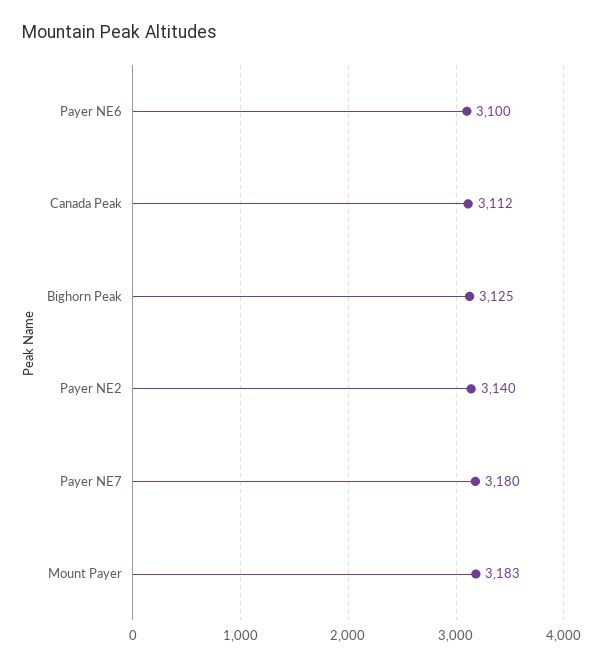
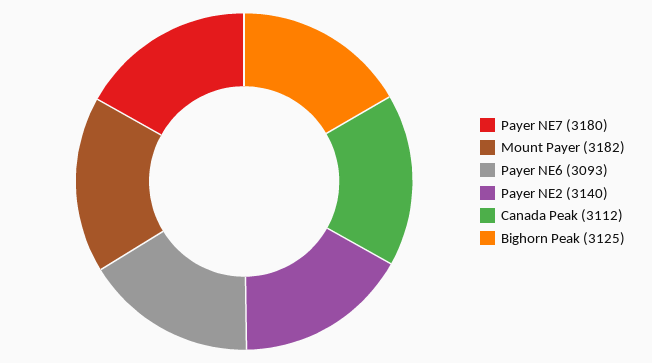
  {
-   "Payer NE6": 3100,
+   "Payer NE6": 3093,
    "Canada Peak": 3112,
    "Bighorn Peak": 3125,
    "Payer NE2": 3140,
    "Payer NE7": 3180,
-   "Mount Payer": 3183
+   "Mount Payer": 3182
  }

